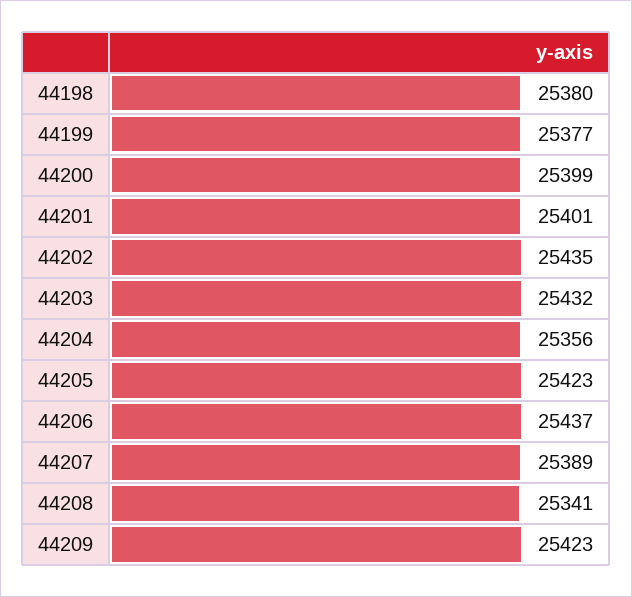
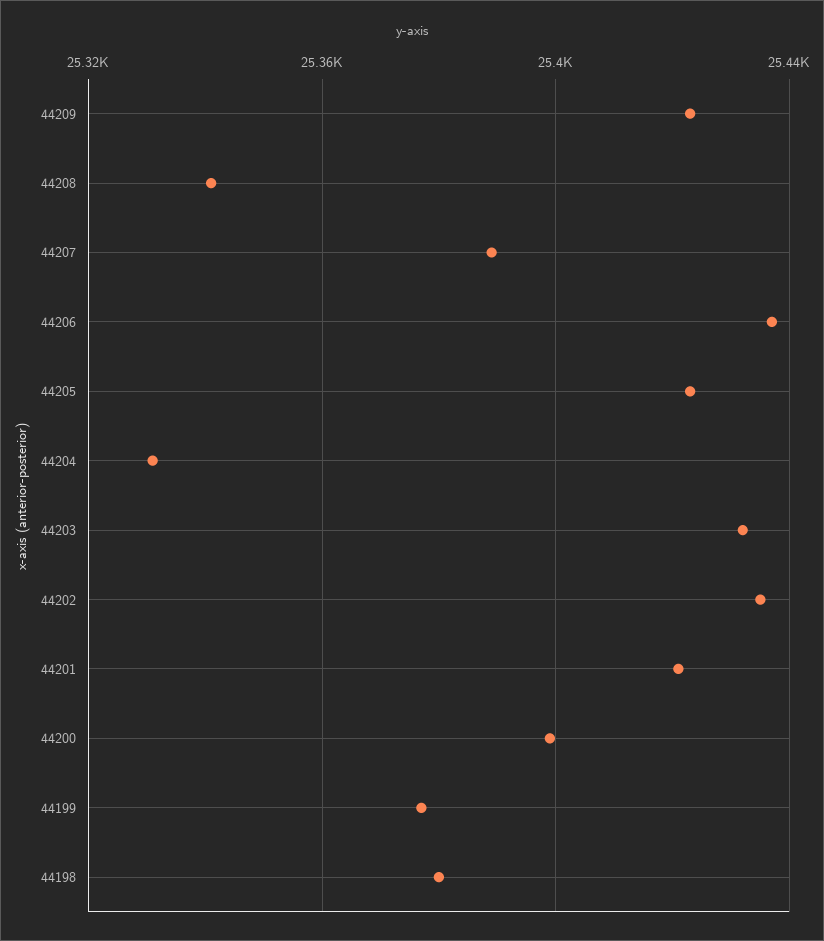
  {
    "44198": 25380,
    "44199": 25377,
    "44200": 25399,
-   "44201": 25401,
+   "44201": 25420,
    "44202": 25435,
    "44203": 25432,
-   "44204": 25356,
+   "44204": 25330,
    "44205": 25423,
    "44206": 25437,
    "44207": 25389,
    "44208": 25341,
    "44209": 25423
  }

